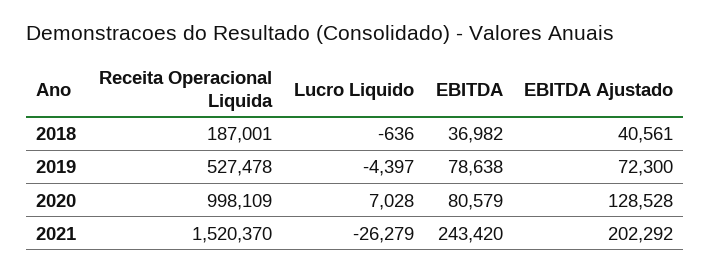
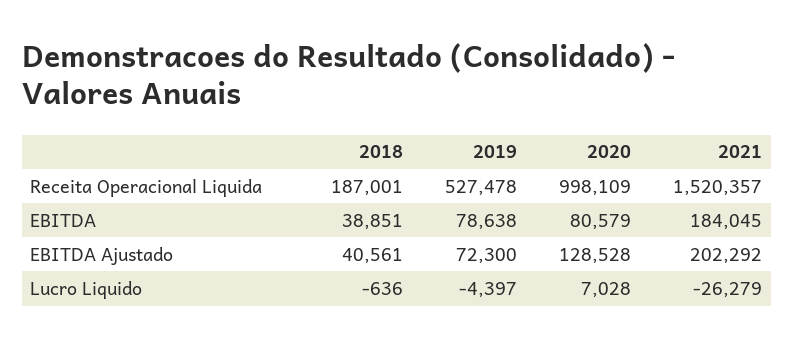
  {
    "Receita Operacional Liquida": {
      "2018": 187001,
      "2019": 527478,
      "2020": 998109,
-     "2021": 1520370
+     "2021": 1520357
    },
    "Lucro Liquido": {
      "2018": -636,
      "2019": -4397,
      "2020": 7028,
      "2021": -26279
    },
    "EBITDA": {
-     "2018": 36982,
+     "2018": 38851,
      "2019": 78638,
      "2020": 80579,
-     "2021": 243420
+     "2021": 184045
    },
    "EBITDA Ajustado": {
      "2018": 40561,
      "2019": 72300,
      "2020": 128528,
      "2021": 202292
    }
  }

